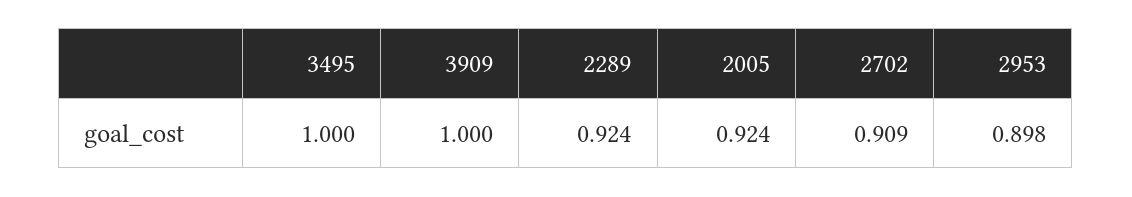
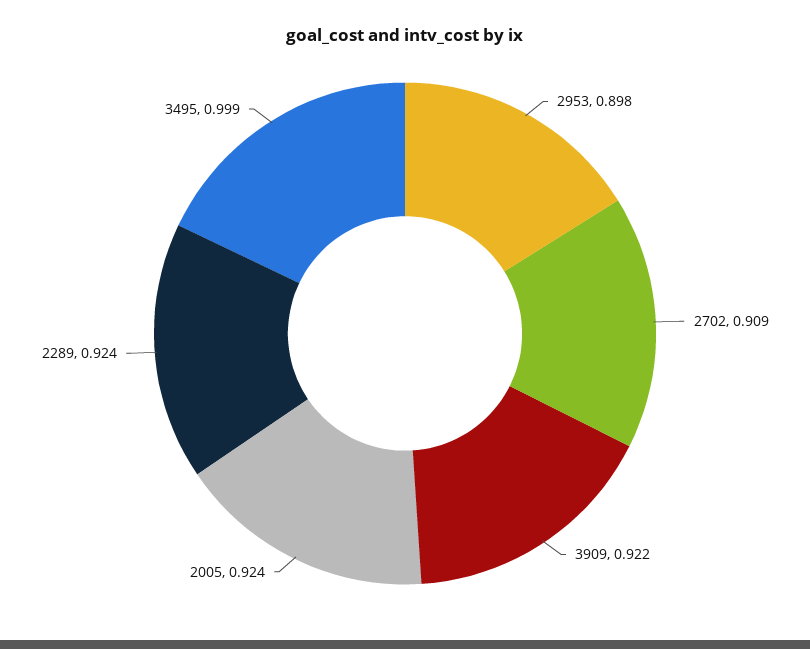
  {
-   "3495": 1,
+   "3495": 0.999,
-   "3909": 1,
+   "3909": 0.922,
    "2289": 0.924,
    "2005": 0.924,
    "2702": 0.909,
    "2953": 0.898
  }

